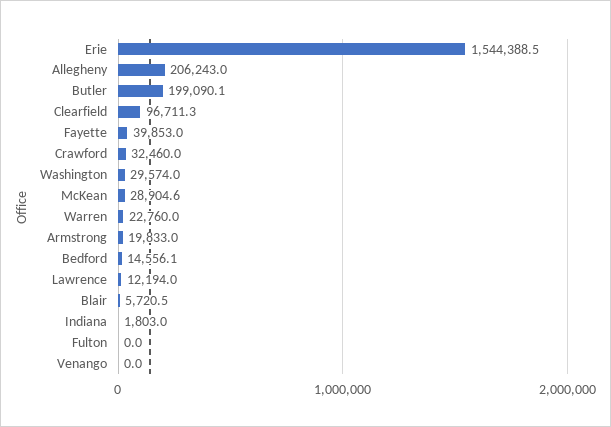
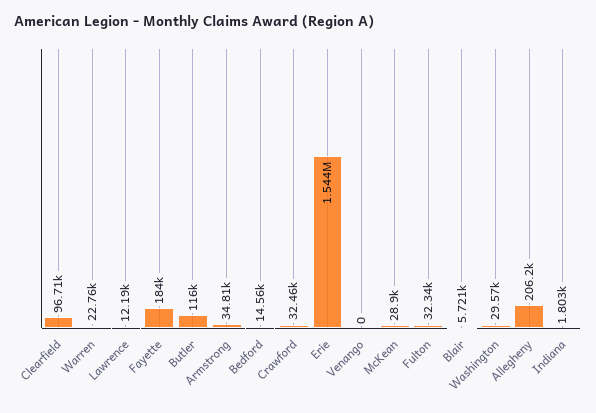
  {
    "Erie": 1544388.5,
    "Allegheny": 206243,
-   "Butler": 199090.1,
+   "Butler": 116000,
    "Clearfield": 96711.3,
-   "Fayette": 39853,
+   "Fayette": 184000,
    "Crawford": 32460,
    "Washington": 29574,
    "McKean": 28904.6,
    "Warren": 22760,
-   "Armstrong": 19833,
+   "Armstrong": 34810,
    "Bedford": 14556.1,
    "Lawrence": 12194,
    "Blair": 5720.5,
    "Indiana": 1803,
-   "Fulton": 0,
+   "Fulton": 32340,
    "Venango": 0
  }

